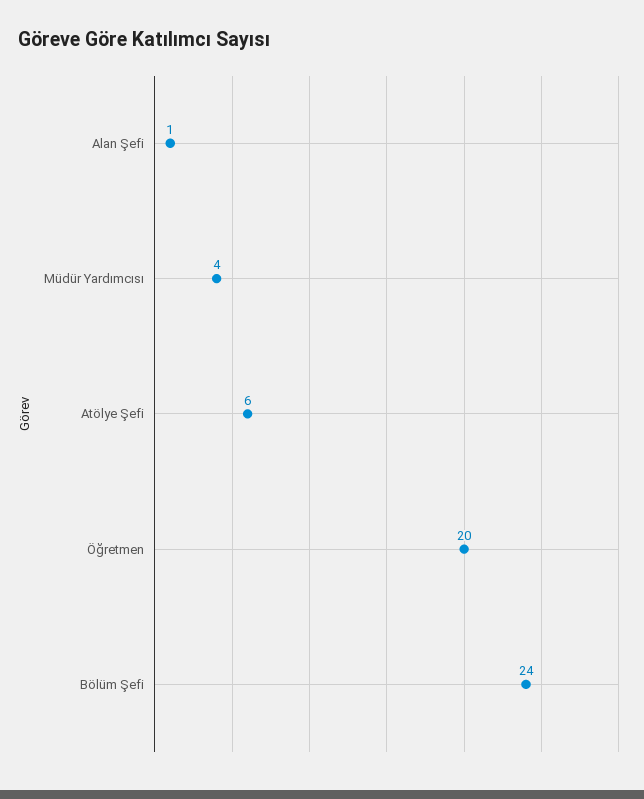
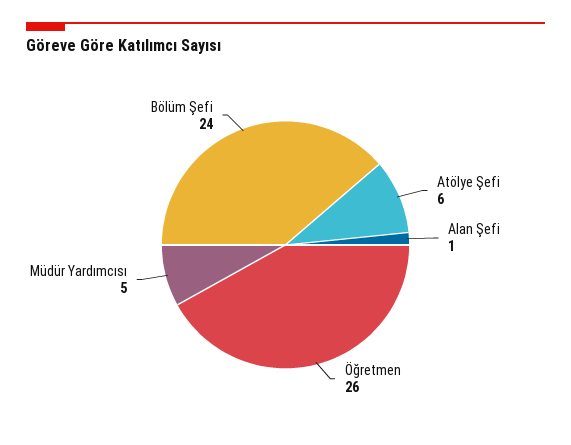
  {
    "Alan Şefi": 1,
-   "Müdür Yardımcısı": 4,
+   "Müdür Yardımcısı": 5,
    "Atölye Şefi": 6,
-   "Öğretmen": 20,
+   "Öğretmen": 26,
    "Bölüm Şefi": 24
  }

